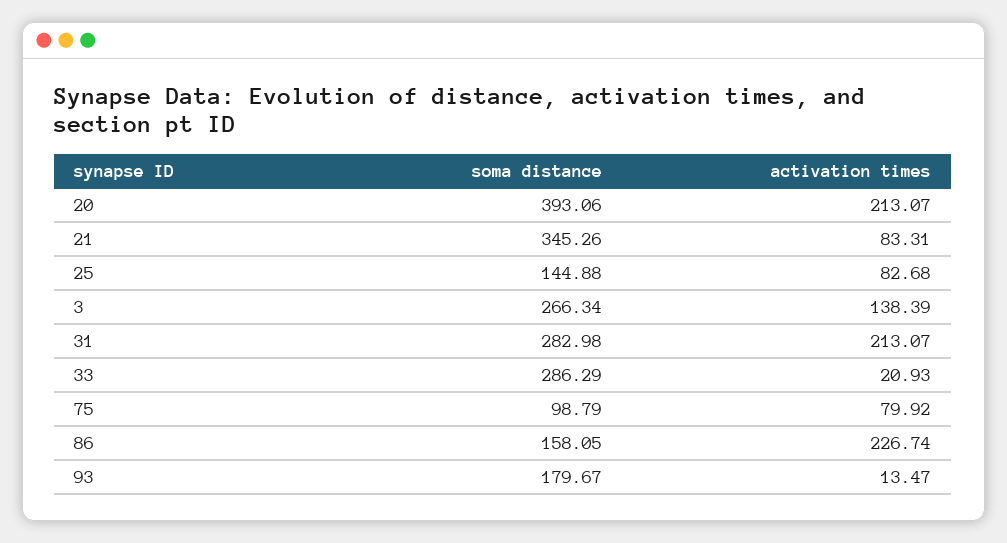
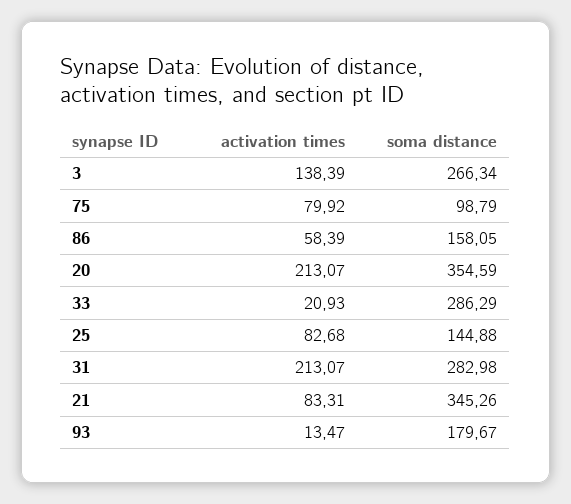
  {
    "soma distance": {
-     "20": 393.06,
+     "20": 354.59,
      "21": 345.26,
      "25": 144.88,
      "3": 266.34,
      "31": 282.98,
      "33": 286.29,
      "75": 98.79,
      "86": 158.05,
      "93": 179.67
    },
    "activation times": {
      "20": 213.07,
      "21": 83.31,
      "25": 82.68,
      "3": 138.39,
      "31": 213.07,
      "33": 20.93,
      "75": 79.92,
-     "86": 226.74,
+     "86": 58.39,
      "93": 13.47
    }
  }

